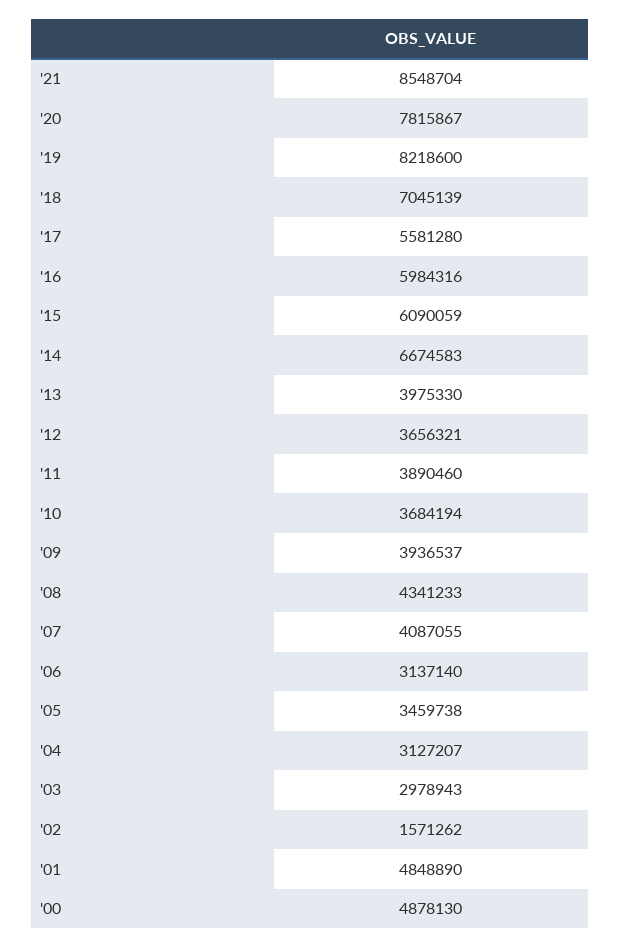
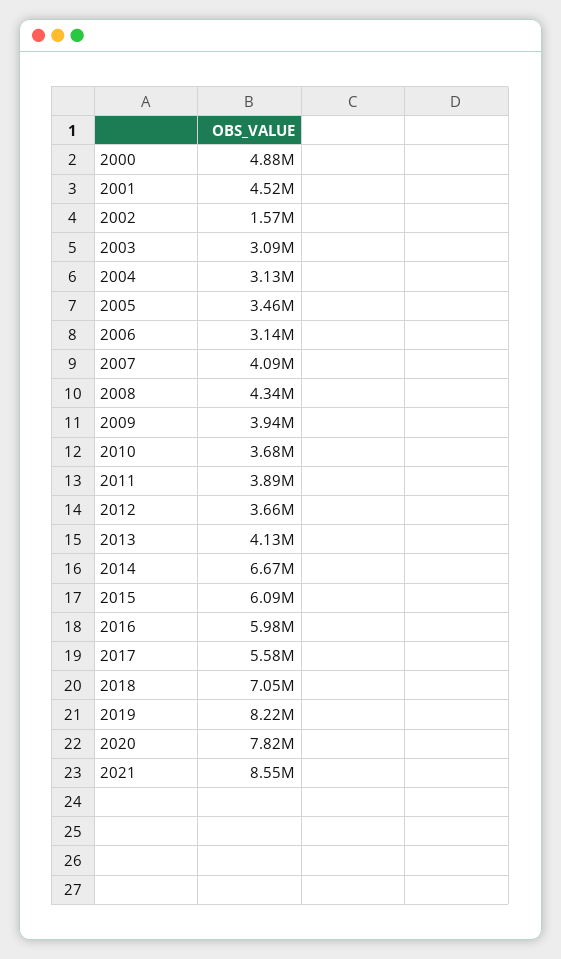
  {
    "'21": 8548704,
    "'20": 7815867,
    "'19": 8218600,
    "'18": 7045139,
    "'17": 5581280,
    "'16": 5984316,
    "'15": 6090059,
    "'14": 6674583,
-   "'13": 3975330,
+   "'13": 4130000,
    "'12": 3656321,
    "'11": 3890460,
    "'10": 3684194,
    "'09": 3936537,
    "'08": 4341233,
    "'07": 4087055,
    "'06": 3137140,
    "'05": 3459738,
    "'04": 3127207,
-   "'03": 2978943,
+   "'03": 3090000,
    "'02": 1571262,
-   "'01": 4848890,
+   "'01": 4520000,
    "'00": 4878130
  }

